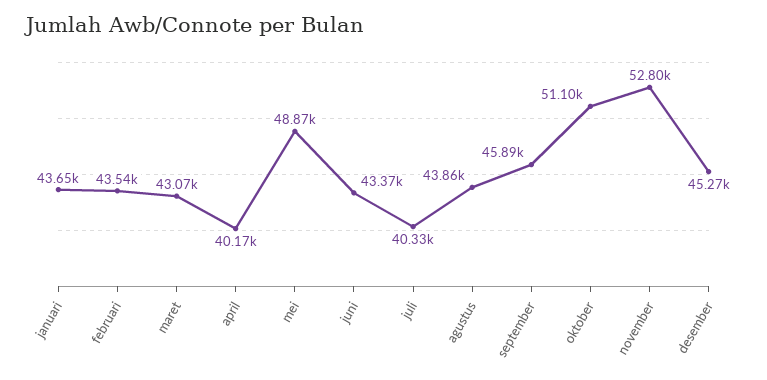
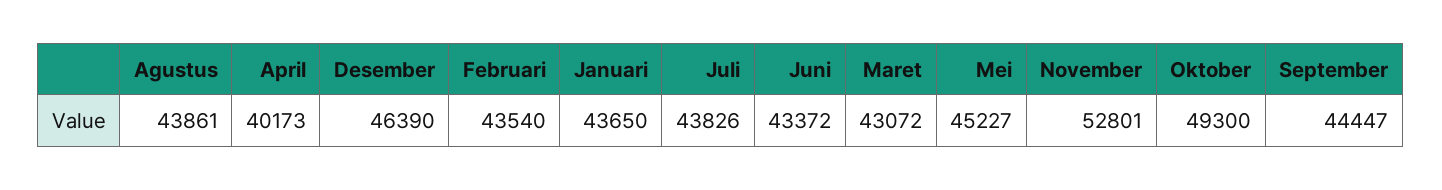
  {
    "januari": 43650,
    "februari": 43540,
    "maret": 43072,
    "april": 40173,
-   "mei": 48870,
+   "mei": 45227,
    "juni": 43372,
-   "juli": 40330,
+   "juli": 43826,
    "agustus": 43861,
-   "september": 45890,
+   "september": 44447,
-   "oktober": 51100,
+   "oktober": 49300,
    "november": 52801,
-   "desember": 45270
+   "desember": 46390
  }

